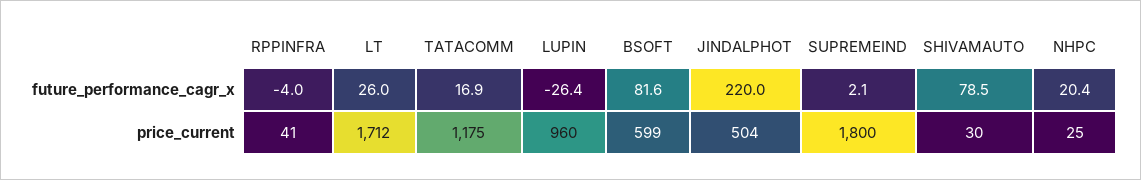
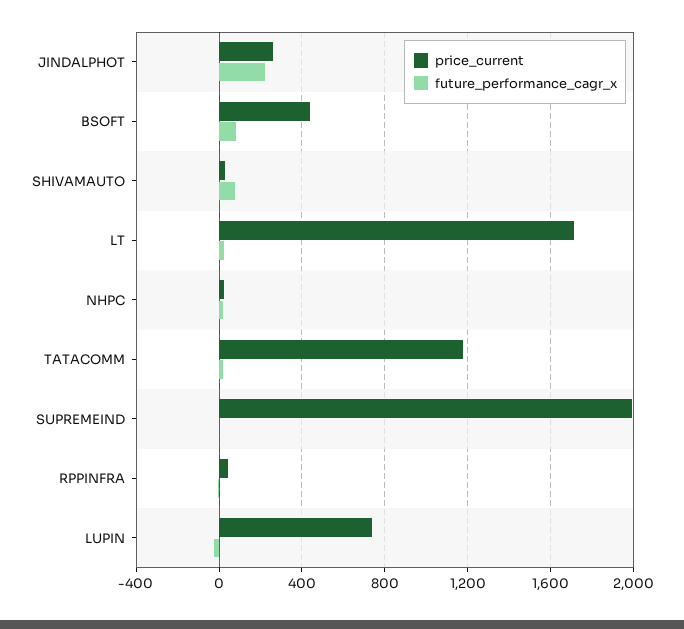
  {
    "future_performance_cagr_x": {
      "RPPINFRA": -4,
      "LT": 26,
      "TATACOMM": 16.9,
      "LUPIN": -26.4,
      "BSOFT": 81.6,
      "JINDALPHOT": 220,
      "SUPREMEIND": 2.1,
      "SHIVAMAUTO": 78.5,
      "NHPC": 20.4
    },
    "price_current": {
      "RPPINFRA": 41,
      "LT": 1712,
      "TATACOMM": 1175,
-     "LUPIN": 960,
+     "LUPIN": 750,
-     "BSOFT": 599,
+     "BSOFT": 450,
-     "JINDALPHOT": 504,
+     "JINDALPHOT": 250,
-     "SUPREMEIND": 1800,
+     "SUPREMEIND": 2000,
      "SHIVAMAUTO": 30,
      "NHPC": 25
    }
  }

